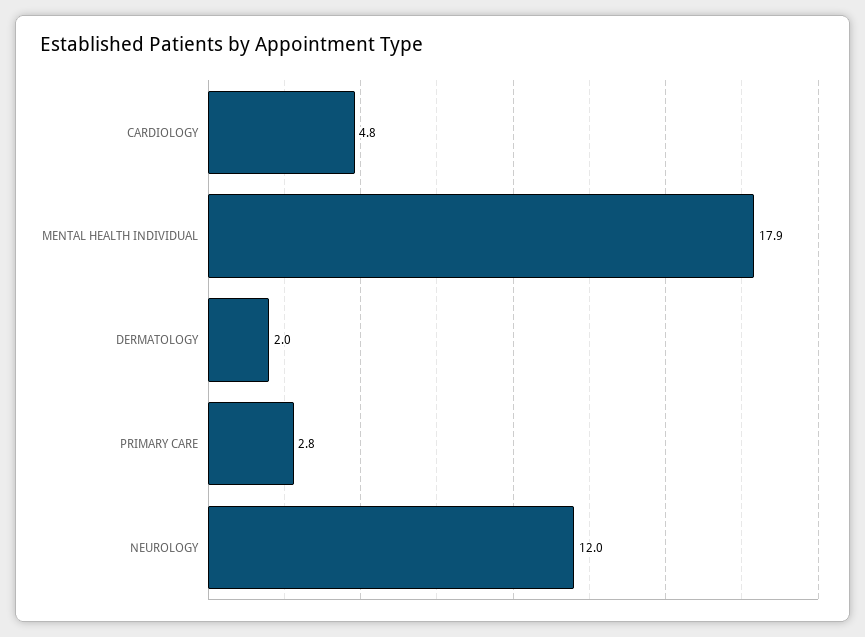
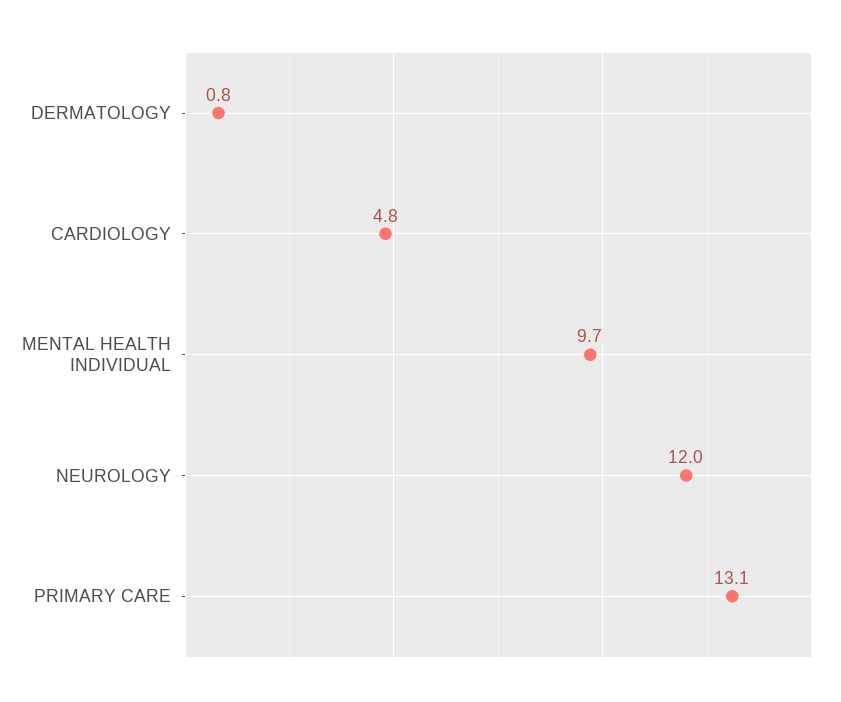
  {
    "CARDIOLOGY": 4.8,
-   "MENTAL HEALTH INDIVIDUAL": 17.9,
+   "MENTAL HEALTH INDIVIDUAL": 9.7,
-   "DERMATOLOGY": 2,
+   "DERMATOLOGY": 0.8,
-   "PRIMARY CARE": 2.8,
+   "PRIMARY CARE": 13.1,
    "NEUROLOGY": 12
  }

